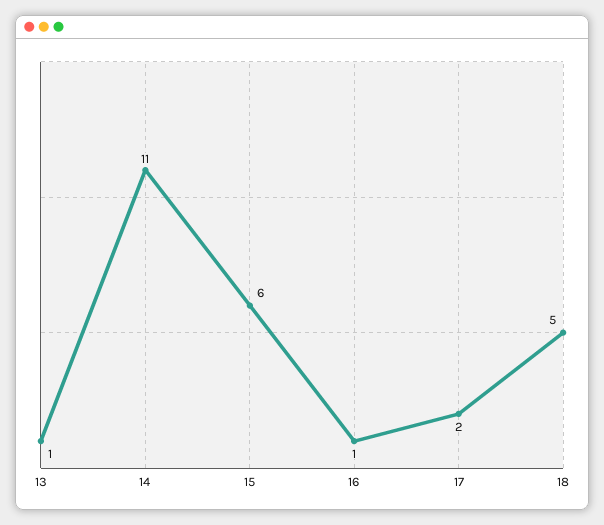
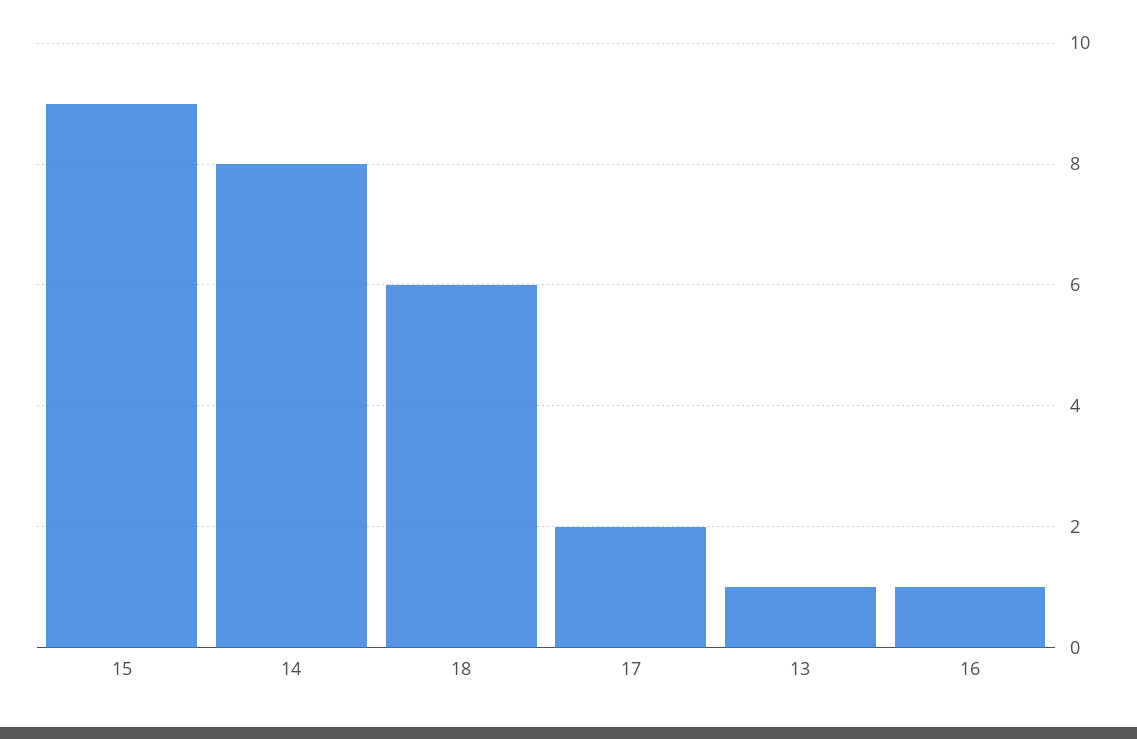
  {
    "13": 1,
-   "14": 11,
+   "14": 8,
-   "15": 6,
+   "15": 9,
    "16": 1,
    "17": 2,
-   "18": 5
+   "18": 6
  }

